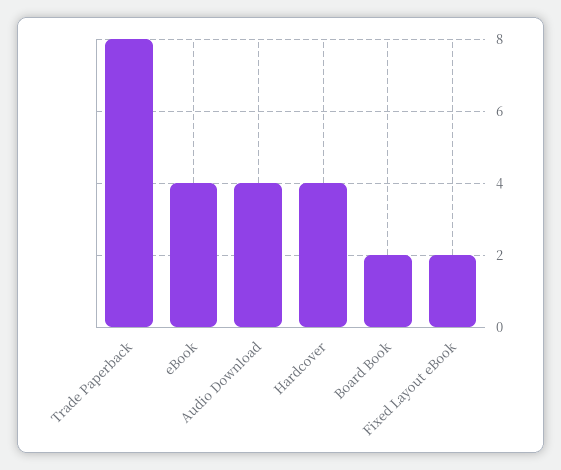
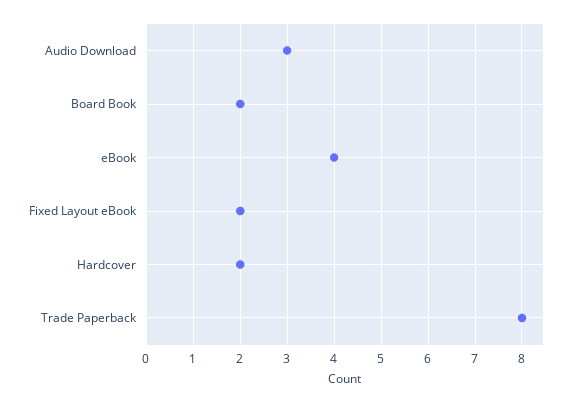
  {
    "Trade Paperback": 8,
    "eBook": 4,
-   "Audio Download": 4,
+   "Audio Download": 3,
-   "Hardcover": 4,
+   "Hardcover": 2,
    "Board Book": 2,
    "Fixed Layout eBook": 2
  }

